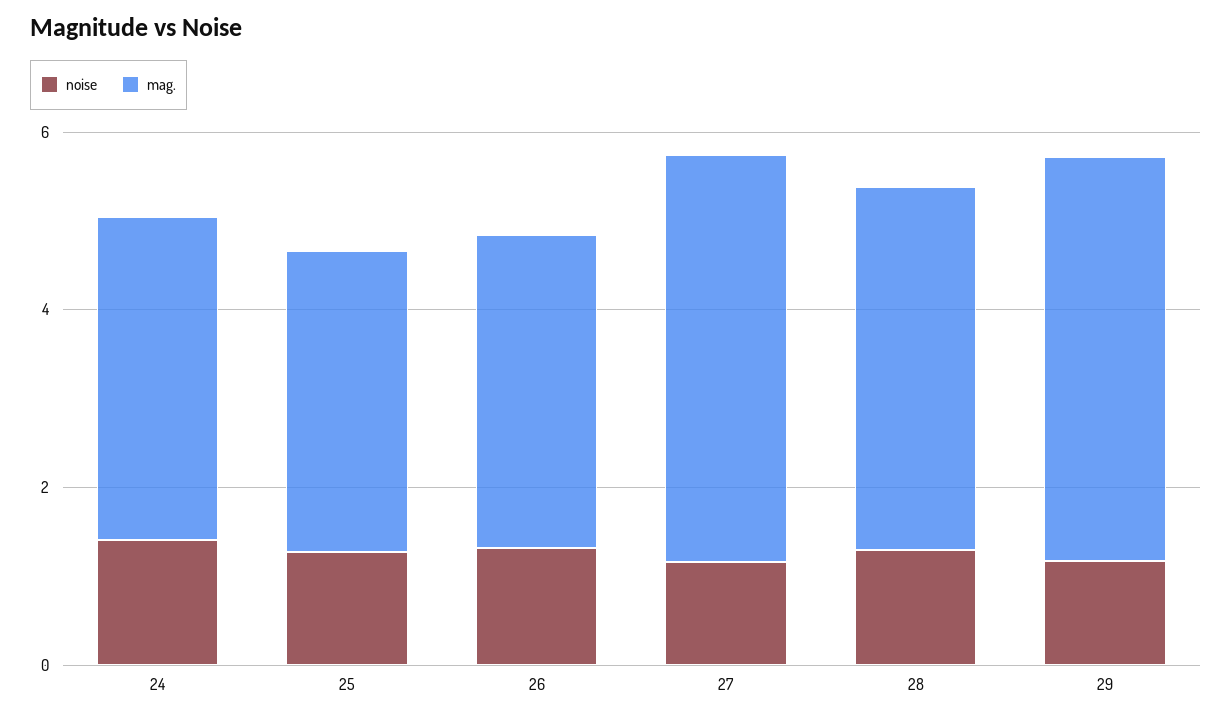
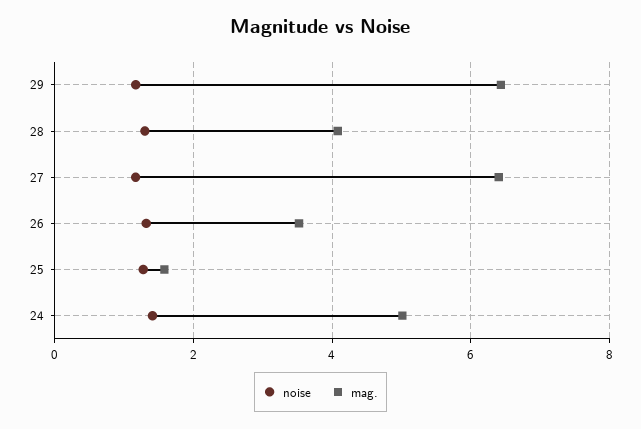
  {
    "noise": {
      "24": 1.4,
      "25": 1.2,
      "26": 1.4,
      "27": 1.2,
      "28": 1.2,
      "29": 1.2
    },
    "mag.": {
-     "24": 3.5,
+     "24": 5,
-     "25": 3.5,
+     "25": 1.6,
      "26": 3.6,
-     "27": 4.5,
+     "27": 6.4,
      "28": 4,
-     "29": 4.5
+     "29": 6.4
    }
  }

